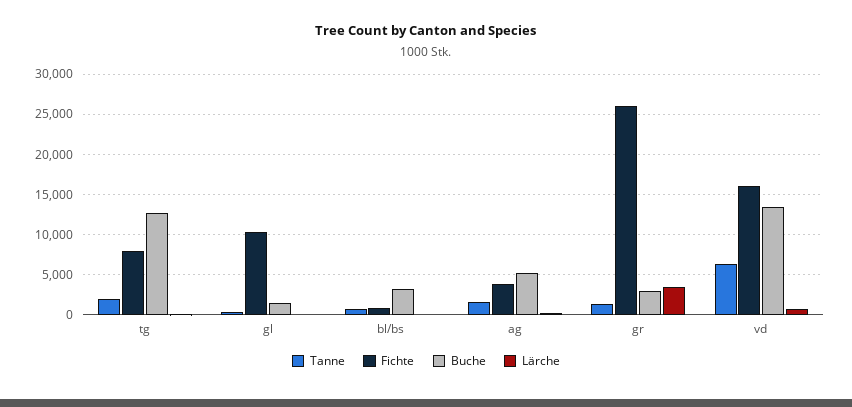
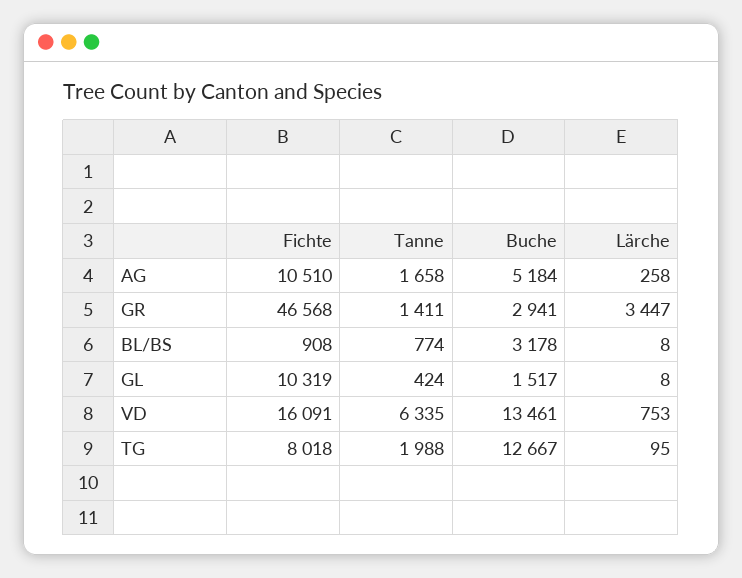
  {
    "Tanne": {
      "tg": 1988,
      "gl": 424,
      "bl/bs": 774,
      "ag": 1658,
      "gr": 1411,
      "vd": 6335
    },
    "Fichte": {
      "tg": 8018,
      "gl": 10319,
      "bl/bs": 908,
-     "ag": 4000,
+     "ag": 10510,
-     "gr": 26000,
+     "gr": 46568,
      "vd": 16091
    },
    "Buche": {
      "tg": 12667,
      "gl": 1517,
      "bl/bs": 3178,
      "ag": 5184,
      "gr": 2941,
      "vd": 13461
    },
    "Lärche": {
      "tg": 95,
      "gl": 8,
      "bl/bs": 8,
      "ag": 258,
      "gr": 3447,
      "vd": 753
    }
  }

